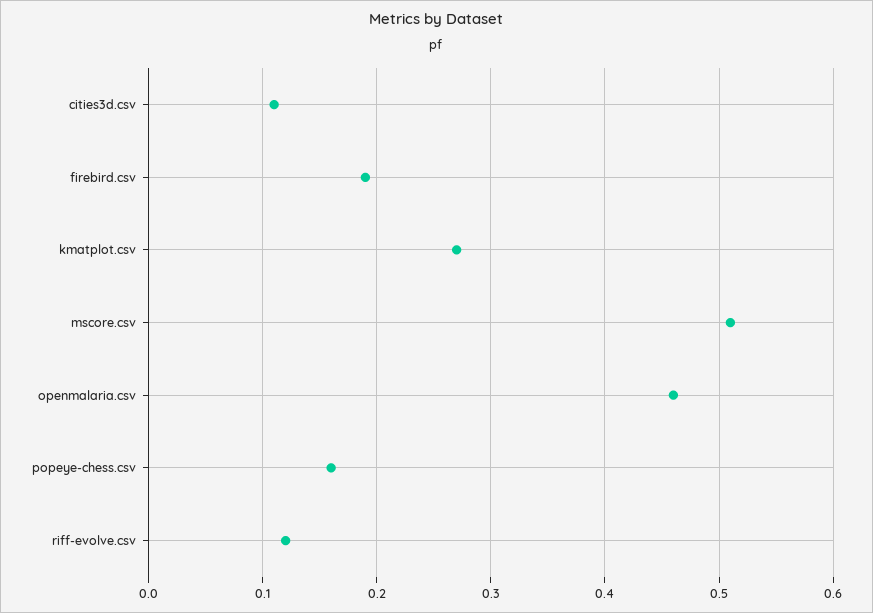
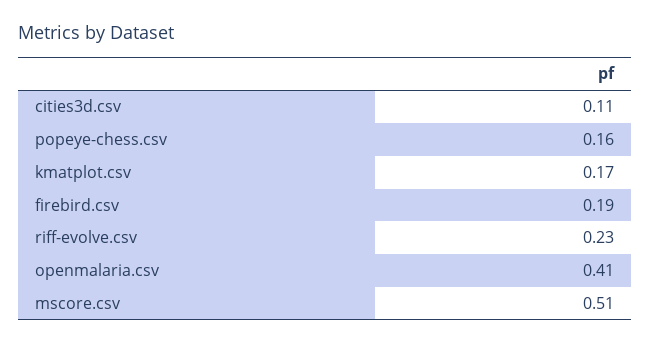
  {
    "cities3d.csv": 0.11,
    "firebird.csv": 0.19,
-   "kmatplot.csv": 0.27,
+   "kmatplot.csv": 0.17,
    "mscore.csv": 0.51,
-   "openmalaria.csv": 0.46,
+   "openmalaria.csv": 0.41,
    "popeye-chess.csv": 0.16,
-   "riff-evolve.csv": 0.12
+   "riff-evolve.csv": 0.23
  }

